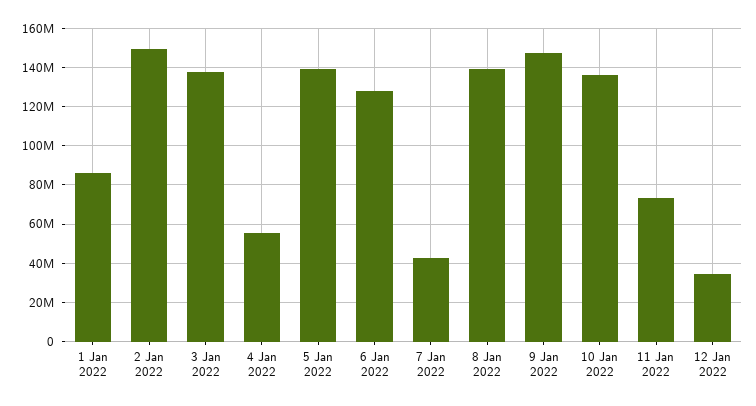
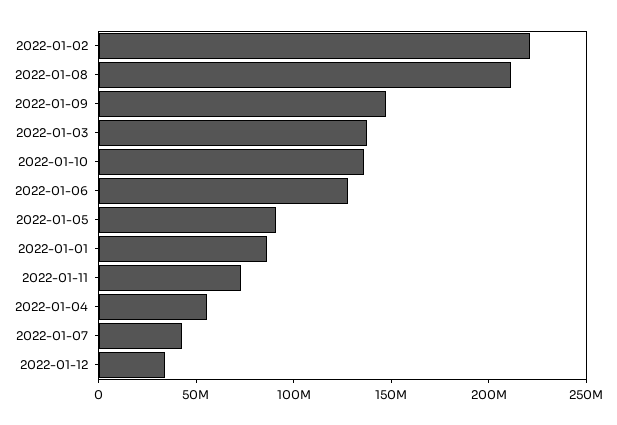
  {
    "1 Jan 2022": 85000000,
-   "2 Jan 2022": 150000000,
+   "2 Jan 2022": 220000000,
    "3 Jan 2022": 140000000,
    "4 Jan 2022": 55000000,
-   "5 Jan 2022": 140000000,
+   "5 Jan 2022": 90000000,
    "6 Jan 2022": 130000000,
    "7 Jan 2022": 45000000,
-   "8 Jan 2022": 140000000,
+   "8 Jan 2022": 210000000,
    "9 Jan 2022": 145000000,
    "10 Jan 2022": 135000000,
    "11 Jan 2022": 75000000,
    "12 Jan 2022": 35000000
  }

